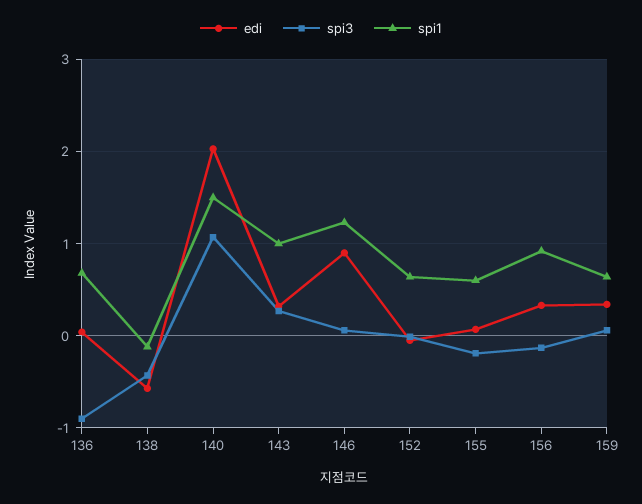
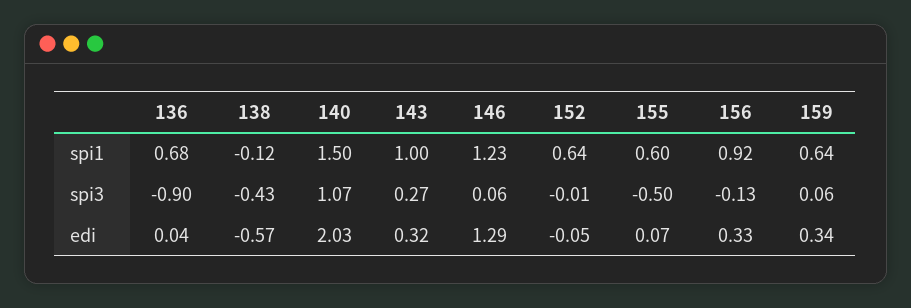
  {
    "edi": {
      "136": 0.04,
      "138": -0.57,
      "140": 2.03,
      "143": 0.32,
-     "146": 0.9,
+     "146": 1.29,
      "152": -0.05,
      "155": 0.07,
      "156": 0.33,
      "159": 0.34
    },
    "spi3": {
      "136": -0.9,
      "138": -0.43,
      "140": 1.07,
      "143": 0.27,
      "146": 0.06,
      "152": -0.01,
-     "155": -0.2,
+     "155": -0.5,
      "156": -0.13,
      "159": 0.06
    },
    "spi1": {
      "136": 0.68,
      "138": -0.12,
      "140": 1.5,
      "143": 1,
      "146": 1.23,
      "152": 0.64,
      "155": 0.6,
      "156": 0.92,
      "159": 0.64
    }
  }

